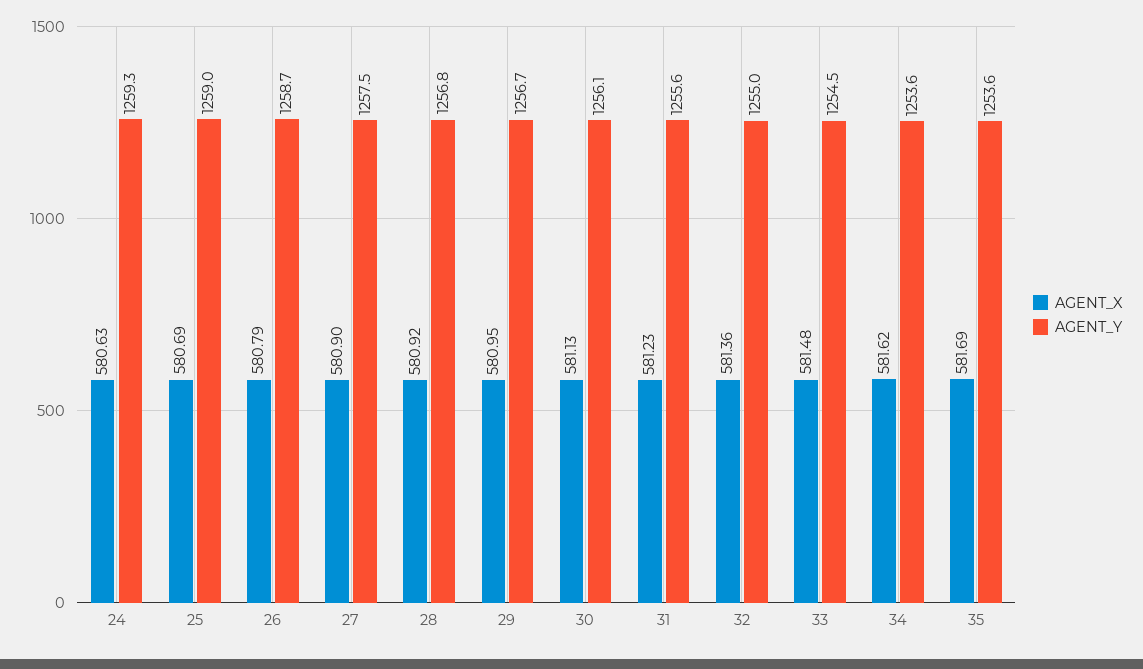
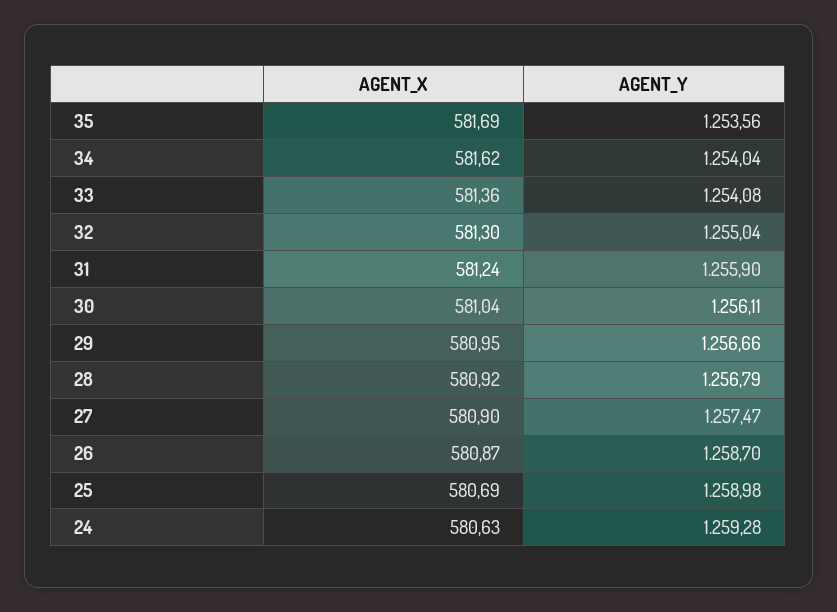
  {
    "AGENT_X": {
      "24": 580.63,
      "25": 580.69,
-     "26": 580.79,
+     "26": 580.87,
      "27": 580.9,
      "28": 580.92,
      "29": 580.95,
-     "30": 581.13,
+     "30": 581.04,
-     "31": 581.23,
+     "31": 581.24,
-     "32": 581.36,
+     "32": 581.3,
-     "33": 581.48,
+     "33": 581.36,
      "34": 581.62,
      "35": 581.69
    },
    "AGENT_Y": {
      "24": 1259.28,
      "25": 1258.98,
      "26": 1258.7,
      "27": 1257.47,
      "28": 1256.79,
      "29": 1256.66,
      "30": 1256.11,
-     "31": 1255.6,
+     "31": 1255.9,
      "32": 1255.04,
-     "33": 1254.5,
+     "33": 1254.08,
-     "34": 1253.6,
+     "34": 1254.04,
      "35": 1253.56
    }
  }

